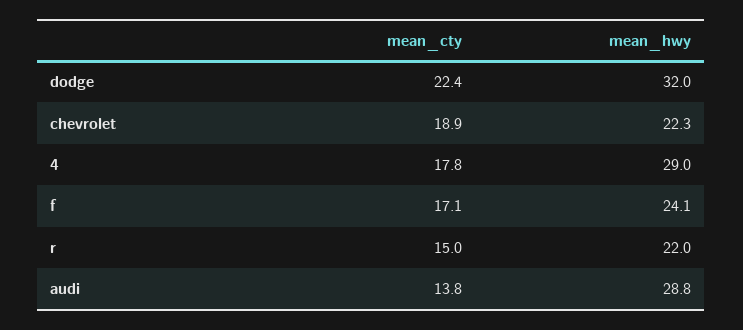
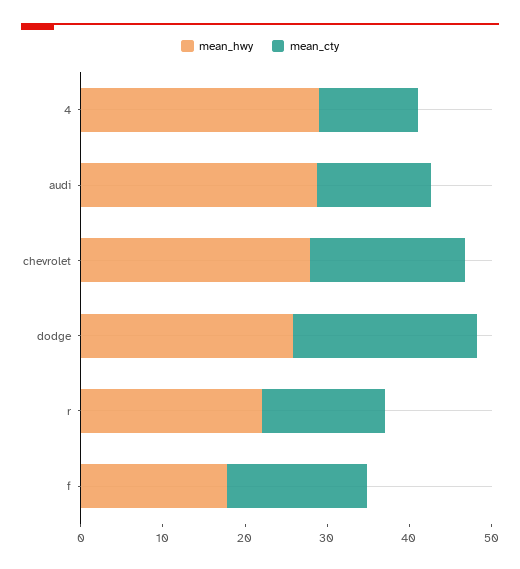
  {
    "mean_cty": {
      "dodge": 22.4,
      "chevrolet": 18.9,
-     "4": 17.8,
+     "4": 12,
      "f": 17.1,
      "r": 15,
      "audi": 13.8
    },
    "mean_hwy": {
-     "dodge": 32,
+     "dodge": 26,
-     "chevrolet": 22.3,
+     "chevrolet": 28,
      "4": 29,
-     "f": 24.1,
+     "f": 18,
      "r": 22,
      "audi": 28.8
    }
  }

